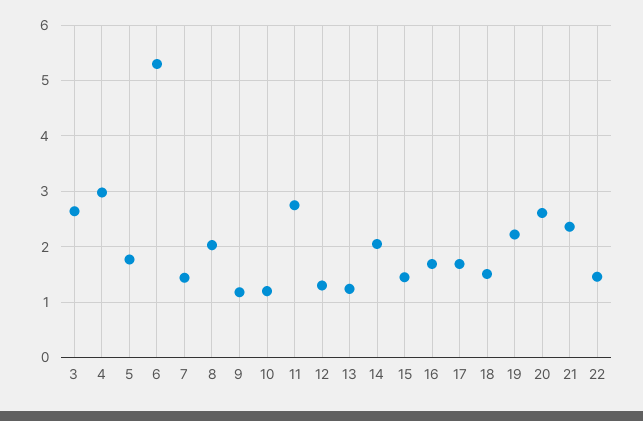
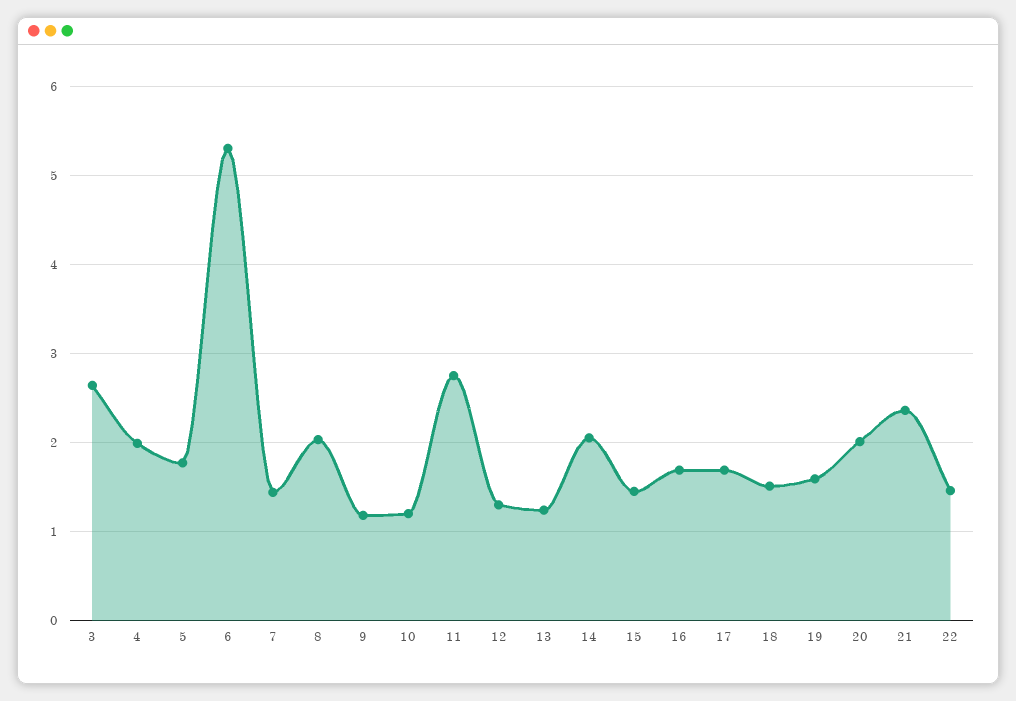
  {
    "3": 2.6,
-   "4": 3,
+   "4": 2,
    "5": 1.8,
    "6": 5.3,
    "7": 1.4,
    "8": 2,
    "9": 1.2,
    "10": 1.2,
    "11": 2.8,
    "12": 1.3,
    "13": 1.2,
    "14": 2.1,
    "15": 1.5,
    "16": 1.7,
    "17": 1.7,
    "18": 1.5,
-   "19": 2.2,
+   "19": 1.6,
-   "20": 2.6,
+   "20": 2,
    "21": 2.4,
    "22": 1.5
  }

